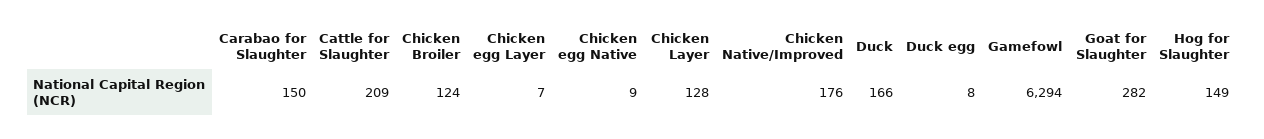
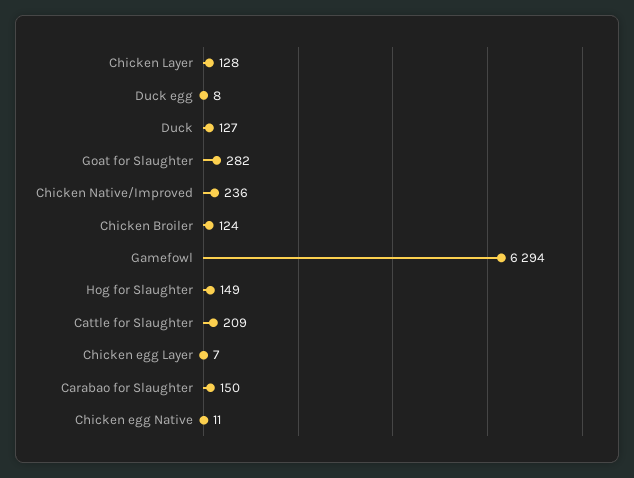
  {
    "Carabao for Slaughter": 150,
    "Cattle for Slaughter": 209,
    "Chicken Broiler": 124,
    "Chicken egg Layer": 7,
-   "Chicken egg Native": 9,
+   "Chicken egg Native": 11,
    "Chicken Layer": 128,
-   "Chicken Native/Improved": 176,
+   "Chicken Native/Improved": 236,
-   "Duck": 166,
+   "Duck": 127,
    "Duck egg": 8,
    "Gamefowl": 6294,
    "Goat for Slaughter": 282,
    "Hog for Slaughter": 149
  }

